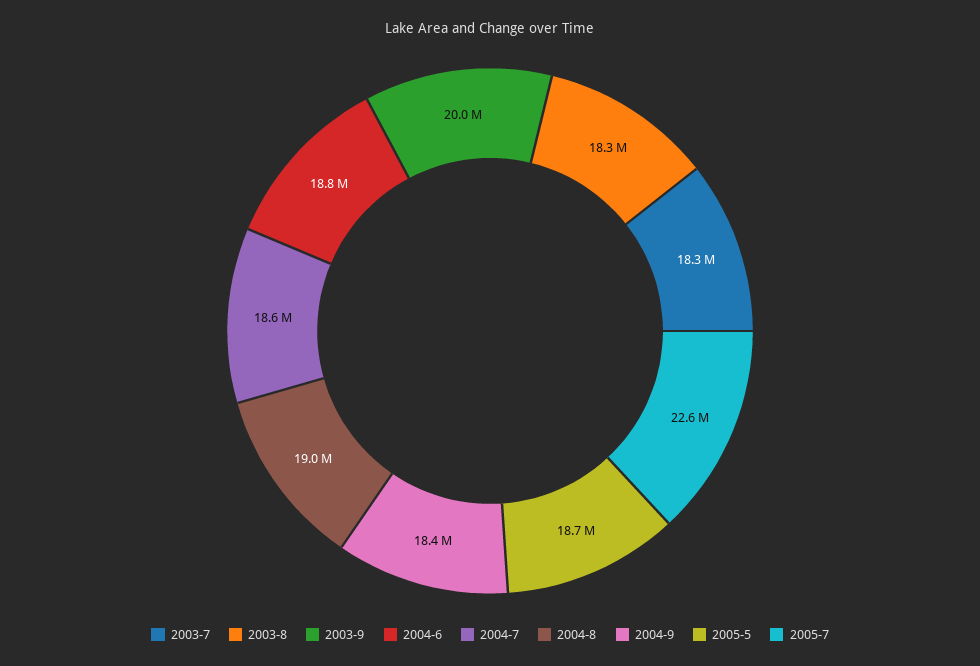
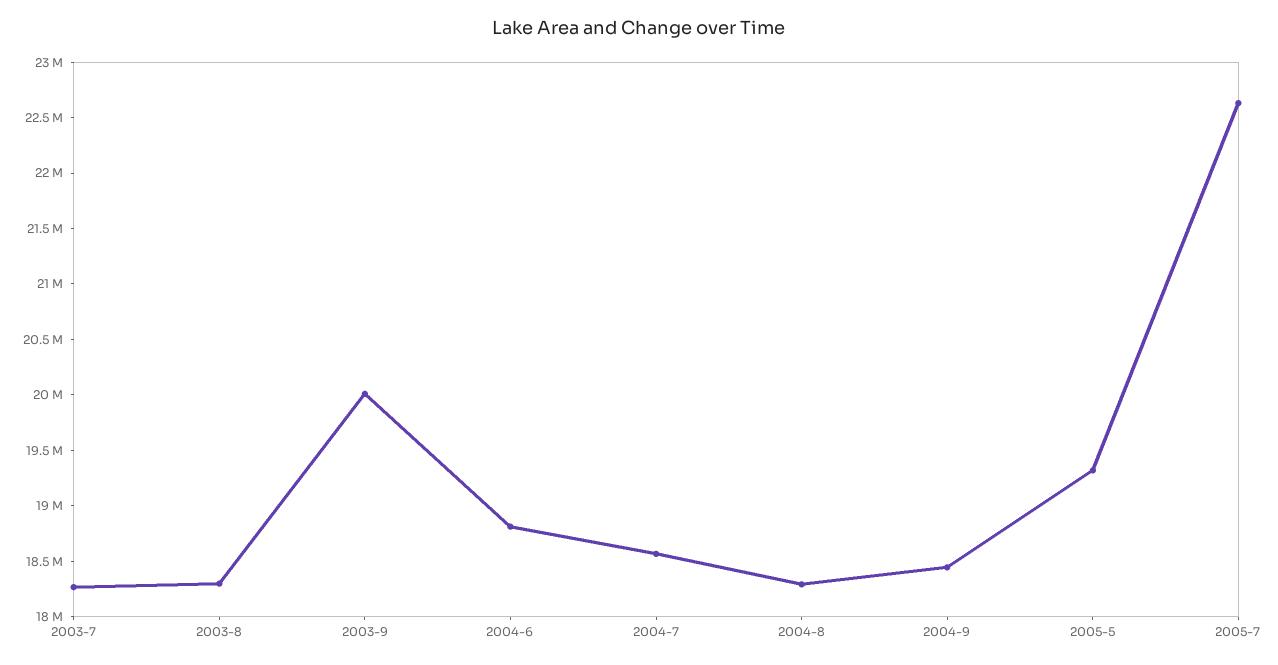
  {
    "2003-7": 18300000,
    "2003-8": 18300000,
    "2003-9": 20000000,
    "2004-6": 18800000,
    "2004-7": 18600000,
-   "2004-8": 19000000,
+   "2004-8": 18300000,
    "2004-9": 18400000,
-   "2005-5": 18700000,
+   "2005-5": 19300000,
    "2005-7": 22600000
  }

